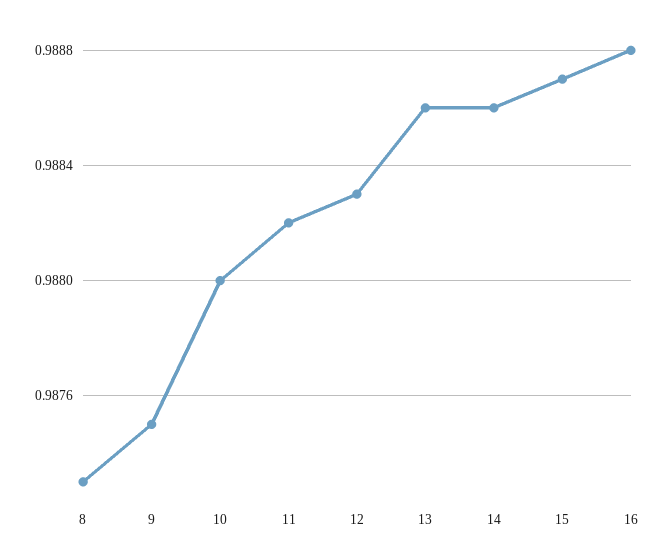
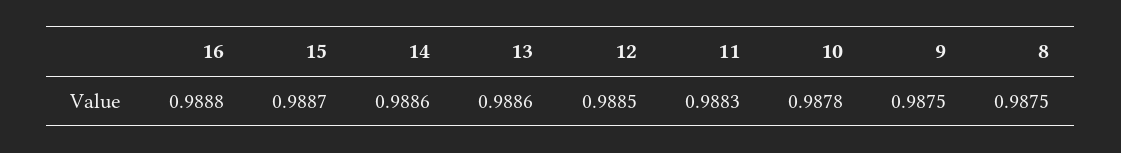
  {
-   "8": 0.9873,
+   "8": 0.9875,
    "9": 0.9875,
-   "10": 0.988,
+   "10": 0.9878,
-   "11": 0.9882,
+   "11": 0.9883,
-   "12": 0.9883,
+   "12": 0.9885,
    "13": 0.9886,
    "14": 0.9886,
    "15": 0.9887,
    "16": 0.9888
  }

